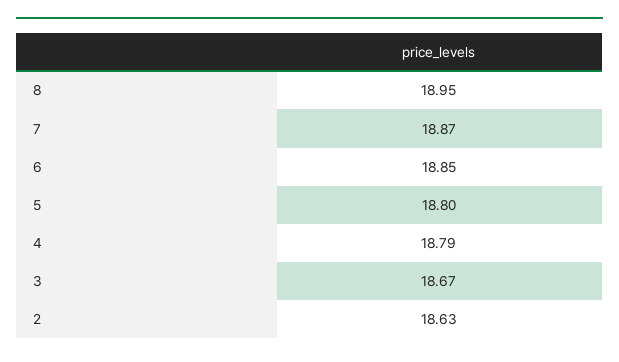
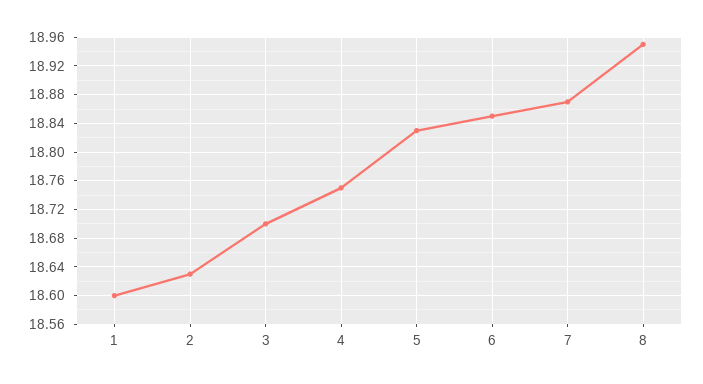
  {
    "8": 18.95,
    "7": 18.87,
    "6": 18.85,
-   "5": 18.8,
+   "5": 18.83,
-   "4": 18.79,
+   "4": 18.75,
-   "3": 18.67,
+   "3": 18.7,
-   "2": 18.63
+   "2": 18.63,
+   "1": 18.6
  }

